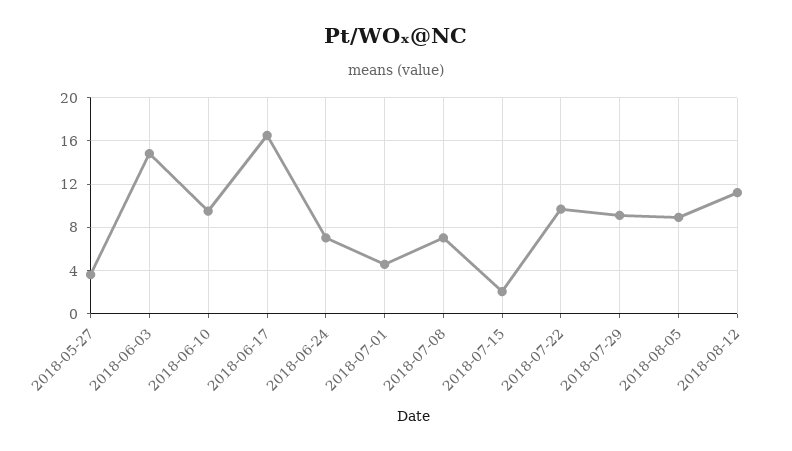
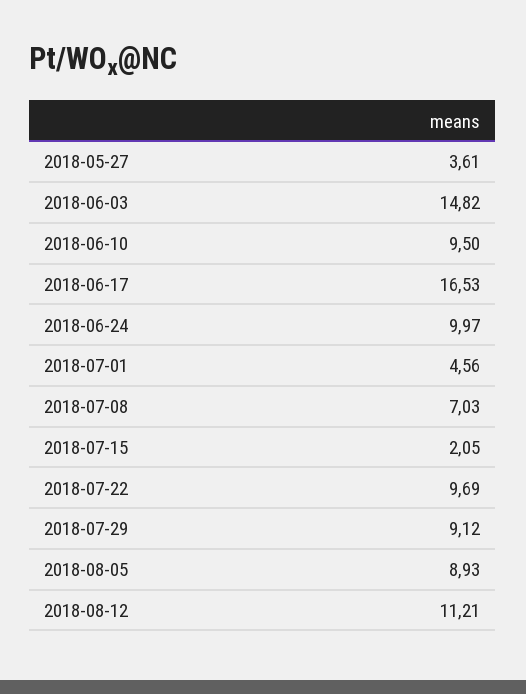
  {
    "2018-05-27": 3.61,
    "2018-06-03": 14.82,
    "2018-06-10": 9.5,
    "2018-06-17": 16.53,
-   "2018-06-24": 7,
+   "2018-06-24": 9.97,
    "2018-07-01": 4.56,
    "2018-07-08": 7.03,
    "2018-07-15": 2.05,
    "2018-07-22": 9.69,
    "2018-07-29": 9.12,
    "2018-08-05": 8.93,
    "2018-08-12": 11.21
  }

